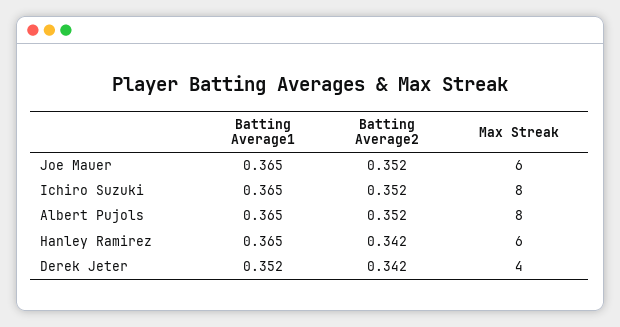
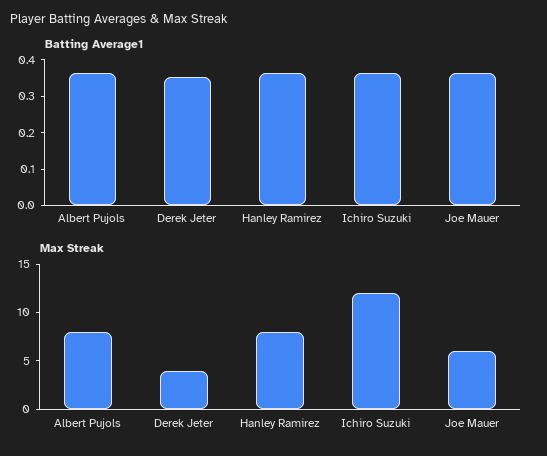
  {
    "Batting Average1": {
      "Joe Mauer": 0.365,
      "Ichiro Suzuki": 0.365,
      "Albert Pujols": 0.365,
      "Hanley Ramirez": 0.365,
      "Derek Jeter": 0.352
    },
-   "Batting Average2": {
-     "Joe Mauer": 0.352,
-     "Ichiro Suzuki": 0.352,
-     "Albert Pujols": 0.352,
-     "Hanley Ramirez": 0.342,
-     "Derek Jeter": 0.342
-   },
    "Max Streak": {
      "Joe Mauer": 6,
-     "Ichiro Suzuki": 8,
+     "Ichiro Suzuki": 12,
      "Albert Pujols": 8,
-     "Hanley Ramirez": 6,
+     "Hanley Ramirez": 8,
      "Derek Jeter": 4
    }
  }

